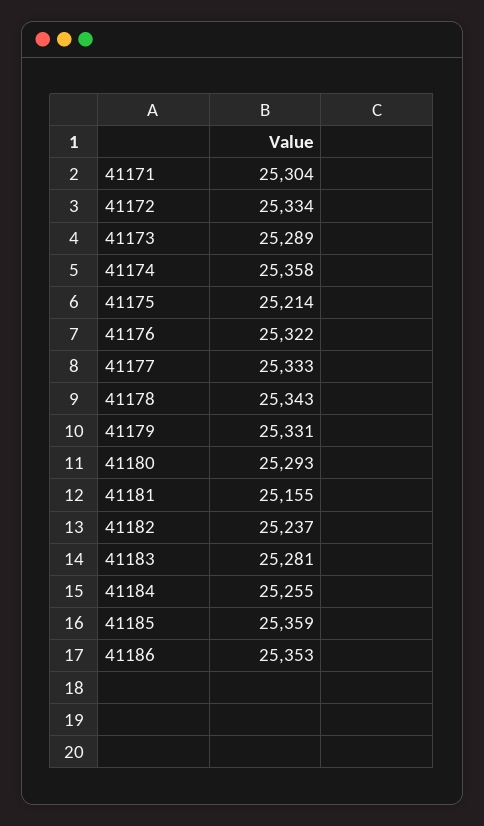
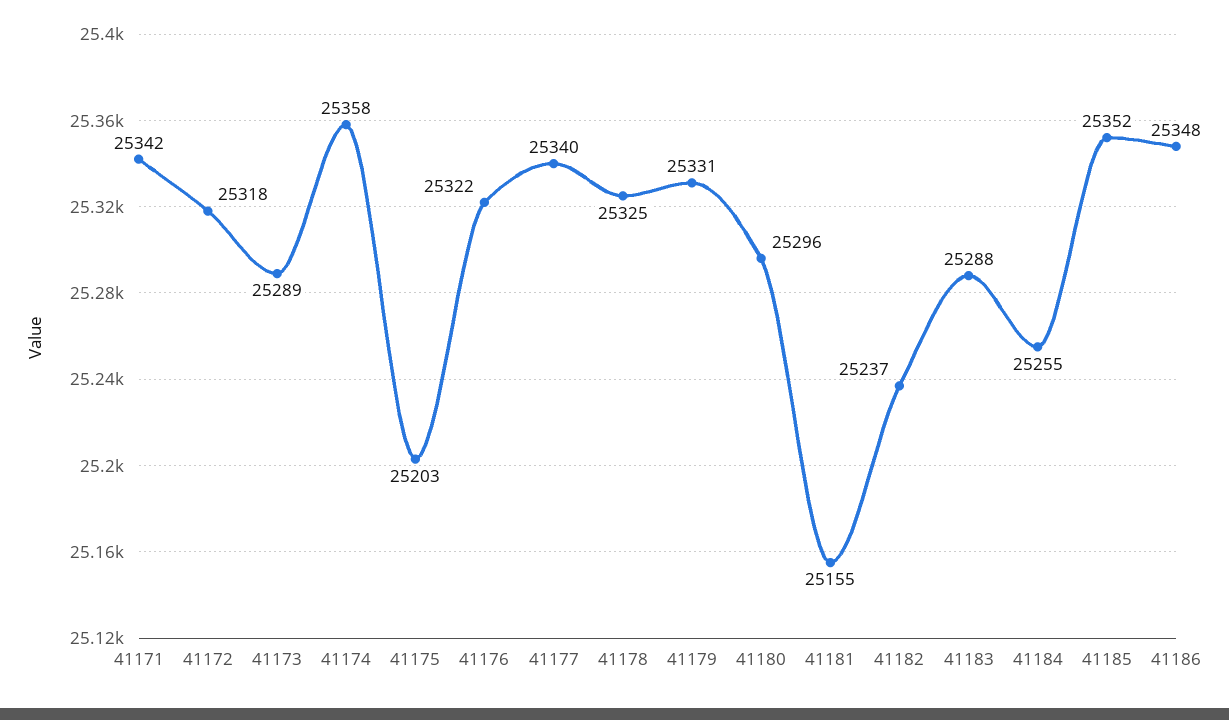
  {
-   "41171": 25304,
+   "41171": 25342,
-   "41172": 25334,
+   "41172": 25318,
    "41173": 25289,
    "41174": 25358,
-   "41175": 25214,
+   "41175": 25203,
    "41176": 25322,
-   "41177": 25333,
+   "41177": 25340,
-   "41178": 25343,
+   "41178": 25325,
    "41179": 25331,
-   "41180": 25293,
+   "41180": 25296,
    "41181": 25155,
    "41182": 25237,
-   "41183": 25281,
+   "41183": 25288,
    "41184": 25255,
-   "41185": 25359,
+   "41185": 25352,
-   "41186": 25353
+   "41186": 25348
  }

